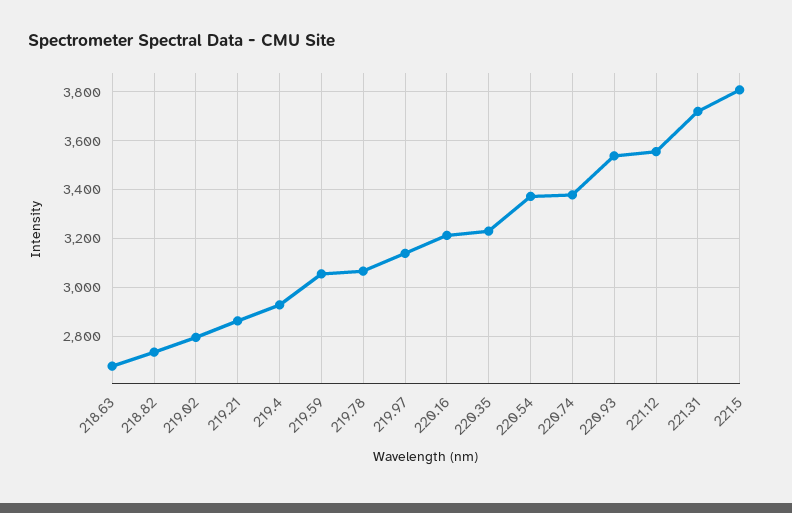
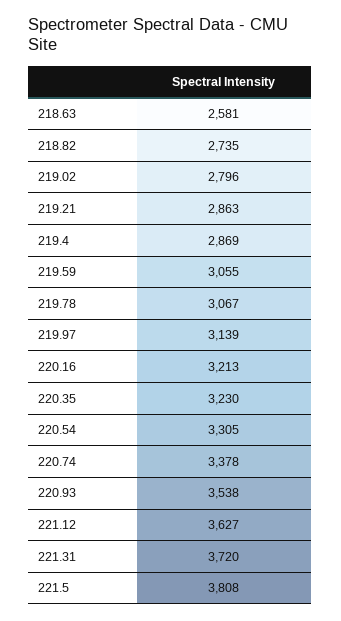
  {
-   "218.63": 2675,
+   "218.63": 2581,
    "218.82": 2735,
    "219.02": 2796,
    "219.21": 2863,
-   "219.4": 2925,
+   "219.4": 2869,
    "219.59": 3055,
    "219.78": 3067,
    "219.97": 3139,
    "220.16": 3213,
    "220.35": 3230,
-   "220.54": 3375,
+   "220.54": 3305,
    "220.74": 3378,
    "220.93": 3538,
-   "221.12": 3550,
+   "221.12": 3627,
    "221.31": 3720,
    "221.5": 3808
  }

